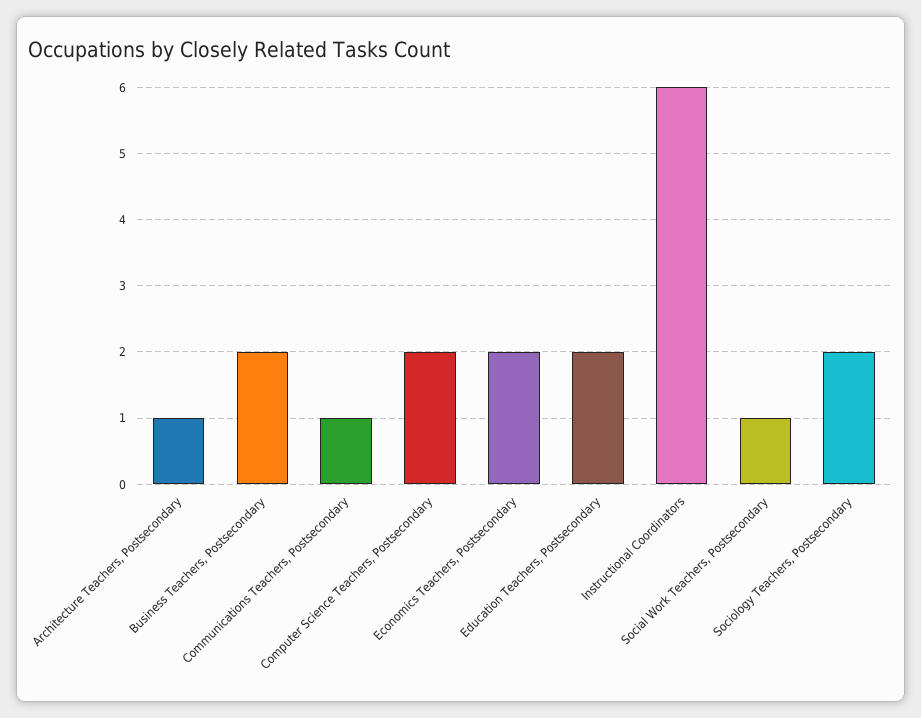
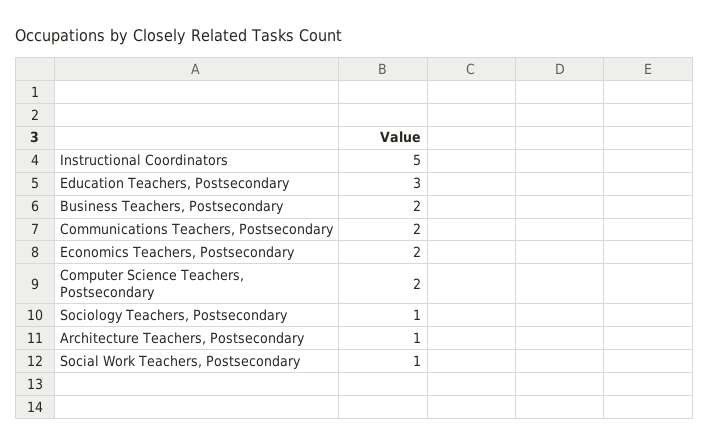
  {
    "Architecture Teachers, Postsecondary": 1,
    "Business Teachers, Postsecondary": 2,
-   "Communications Teachers, Postsecondary": 1,
+   "Communications Teachers, Postsecondary": 2,
    "Computer Science Teachers, Postsecondary": 2,
    "Economics Teachers, Postsecondary": 2,
-   "Education Teachers, Postsecondary": 2,
+   "Education Teachers, Postsecondary": 3,
-   "Instructional Coordinators": 6,
+   "Instructional Coordinators": 5,
    "Social Work Teachers, Postsecondary": 1,
-   "Sociology Teachers, Postsecondary": 2
+   "Sociology Teachers, Postsecondary": 1
  }

